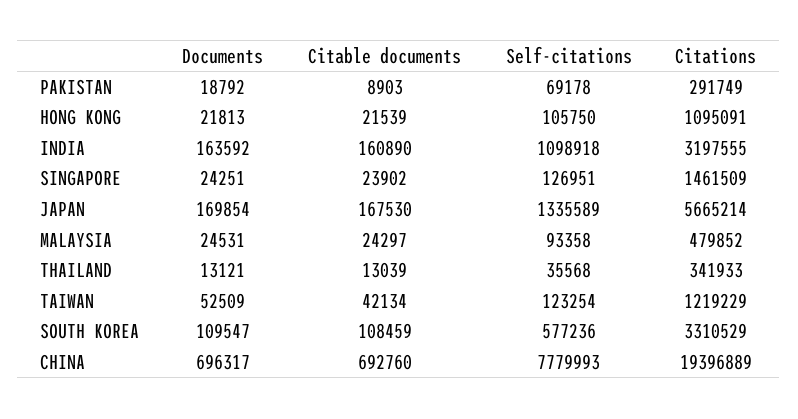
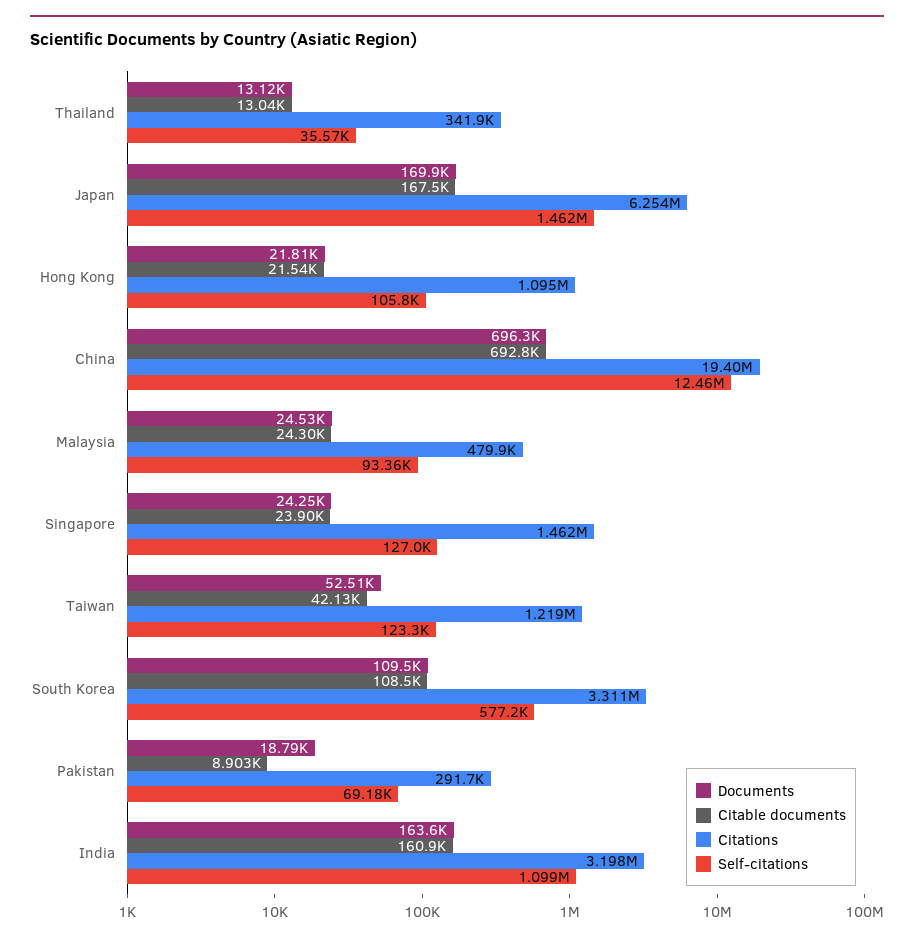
  {
    "Documents": {
      "PAKISTAN": 18792,
      "HONG KONG": 21813,
      "INDIA": 163592,
      "SINGAPORE": 24251,
      "JAPAN": 169854,
      "MALAYSIA": 24531,
      "THAILAND": 13121,
      "TAIWAN": 52509,
      "SOUTH KOREA": 109547,
      "CHINA": 696317
    },
    "Citable documents": {
      "PAKISTAN": 8903,
      "HONG KONG": 21539,
      "INDIA": 160890,
      "SINGAPORE": 23902,
      "JAPAN": 167530,
      "MALAYSIA": 24297,
      "THAILAND": 13039,
      "TAIWAN": 42134,
      "SOUTH KOREA": 108459,
      "CHINA": 692760
    },
    "Self-citations": {
      "PAKISTAN": 69178,
      "HONG KONG": 105750,
      "INDIA": 1098918,
      "SINGAPORE": 126951,
-     "JAPAN": 1335589,
+     "JAPAN": 1462000,
      "MALAYSIA": 93358,
      "THAILAND": 35568,
      "TAIWAN": 123254,
      "SOUTH KOREA": 577236,
-     "CHINA": 7779993
+     "CHINA": 12460000
    },
    "Citations": {
      "PAKISTAN": 291749,
      "HONG KONG": 1095091,
      "INDIA": 3197555,
      "SINGAPORE": 1461509,
-     "JAPAN": 5665214,
+     "JAPAN": 6254000,
      "MALAYSIA": 479852,
      "THAILAND": 341933,
      "TAIWAN": 1219229,
      "SOUTH KOREA": 3310529,
      "CHINA": 19396889
    }
  }

